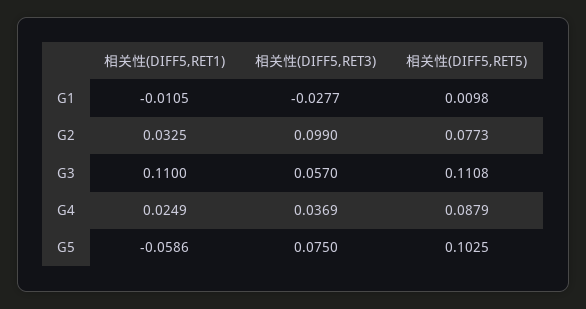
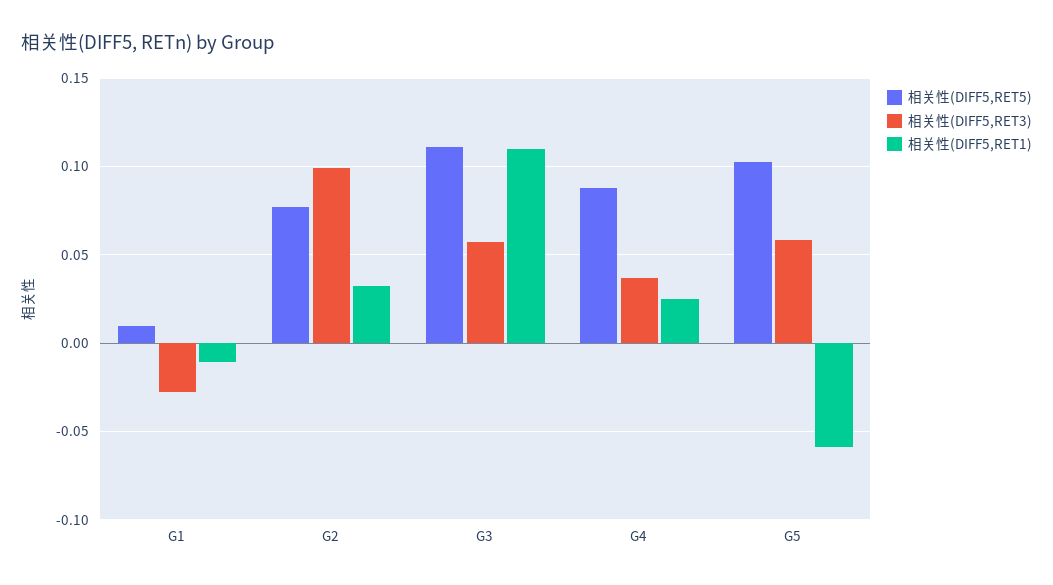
  {
    "相关性(DIFF5,RET1)": {
      "G1": -0.0105,
      "G2": 0.0325,
      "G3": 0.11,
      "G4": 0.0249,
      "G5": -0.0586
    },
    "相关性(DIFF5,RET3)": {
      "G1": -0.0277,
      "G2": 0.099,
      "G3": 0.057,
      "G4": 0.0369,
-     "G5": 0.075
+     "G5": 0.06
    },
    "相关性(DIFF5,RET5)": {
      "G1": 0.0098,
      "G2": 0.0773,
      "G3": 0.1108,
      "G4": 0.0879,
      "G5": 0.1025
    }
  }

